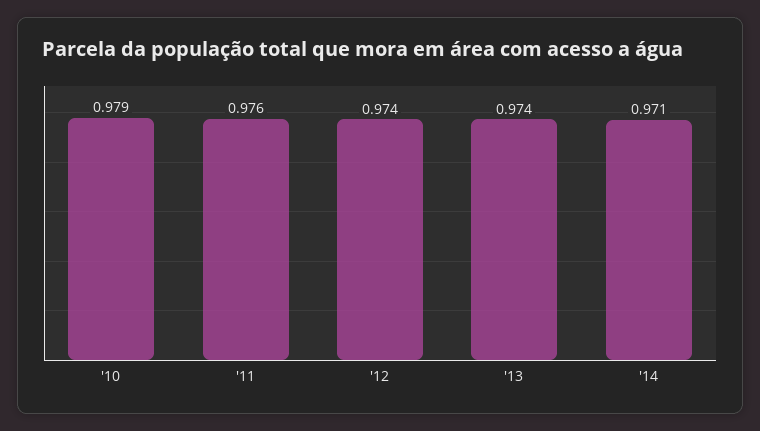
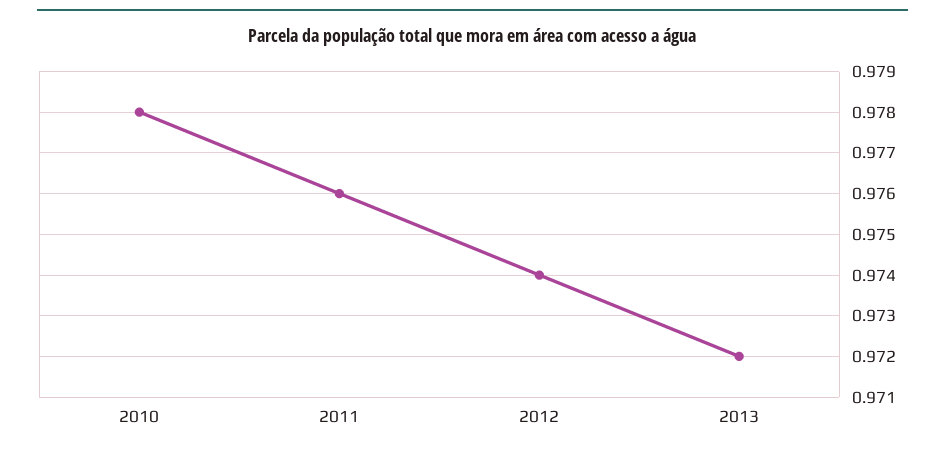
  {
-   "'10": 0.979,
+   "'10": 0.978,
    "'11": 0.976,
    "'12": 0.974,
-   "'13": 0.974,
+   "'13": 0.972
-   "'14": 0.971
  }

